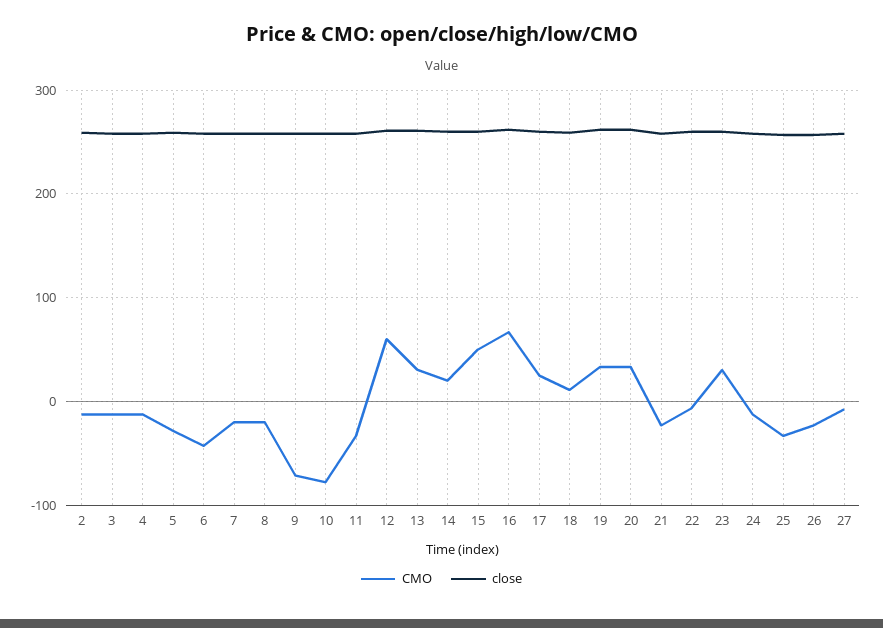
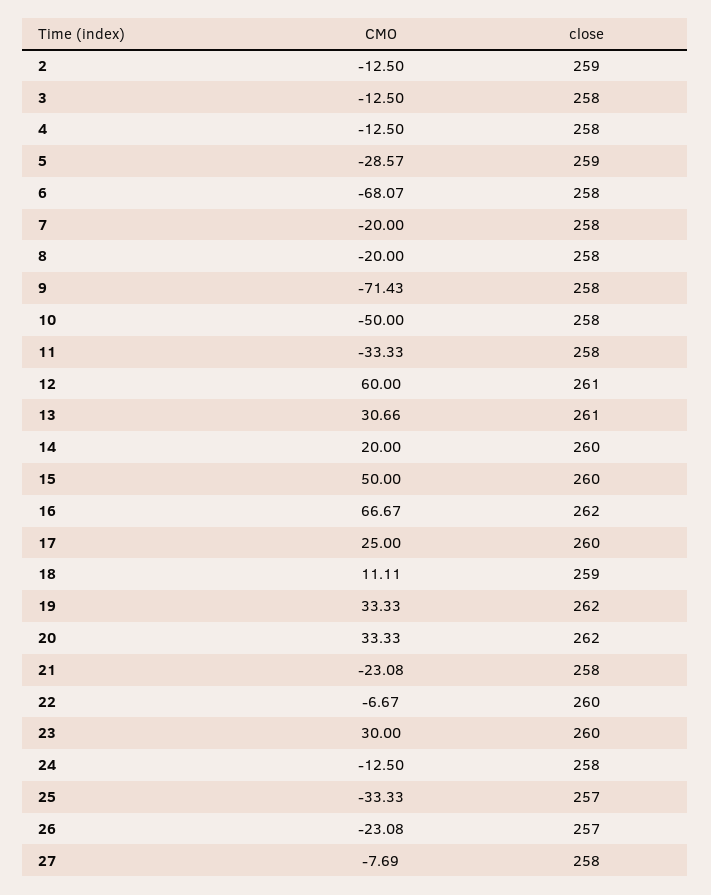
  {
    "CMO": {
      "2": -12.5,
      "3": -12.5,
      "4": -12.5,
      "5": -28.57,
-     "6": -40,
+     "6": -68.07,
      "7": -20,
      "8": -20,
      "9": -71.43,
-     "10": -80,
+     "10": -50,
      "11": -33.33,
      "12": 60,
      "13": 30.66,
      "14": 20,
      "15": 50,
      "16": 66.67,
      "17": 25,
      "18": 11.11,
      "19": 33.33,
      "20": 33.33,
      "21": -23.08,
      "22": -6.67,
      "23": 30,
      "24": -12.5,
      "25": -33.33,
      "26": -23.08,
      "27": -7.69
    },
    "close": {
      "2": 259,
      "3": 258,
      "4": 258,
      "5": 259,
      "6": 258,
      "7": 258,
      "8": 258,
      "9": 258,
      "10": 258,
      "11": 258,
      "12": 261,
      "13": 261,
      "14": 260,
      "15": 260,
      "16": 262,
      "17": 260,
      "18": 259,
      "19": 262,
      "20": 262,
      "21": 258,
      "22": 260,
      "23": 260,
      "24": 258,
      "25": 257,
      "26": 257,
      "27": 258
    }
  }

